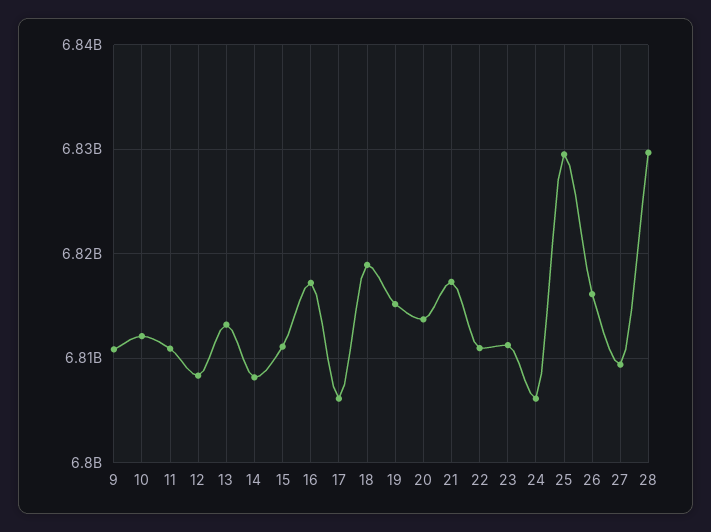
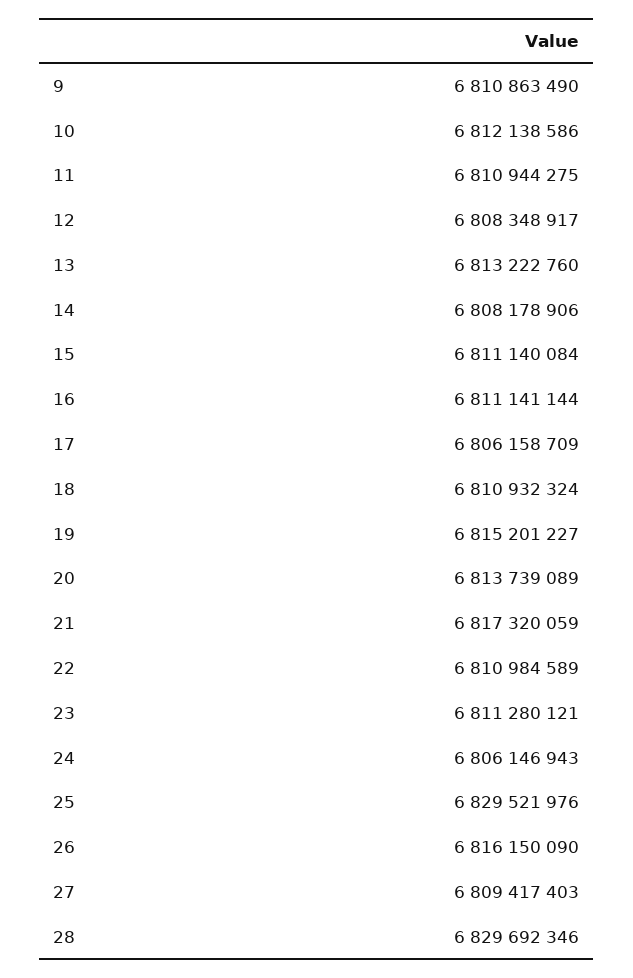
  {
    "9": 6810863490,
    "10": 6812138586,
    "11": 6810944275,
    "12": 6808348917,
    "13": 6813222760,
    "14": 6808178906,
    "15": 6811140084,
-   "16": 6817000000,
+   "16": 6811141144,
    "17": 6806158709,
-   "18": 6819000000,
+   "18": 6810932324,
    "19": 6815201227,
    "20": 6813739089,
    "21": 6817320059,
    "22": 6810984589,
    "23": 6811280121,
    "24": 6806146943,
    "25": 6829521976,
    "26": 6816150090,
    "27": 6809417403,
    "28": 6829692346
  }

